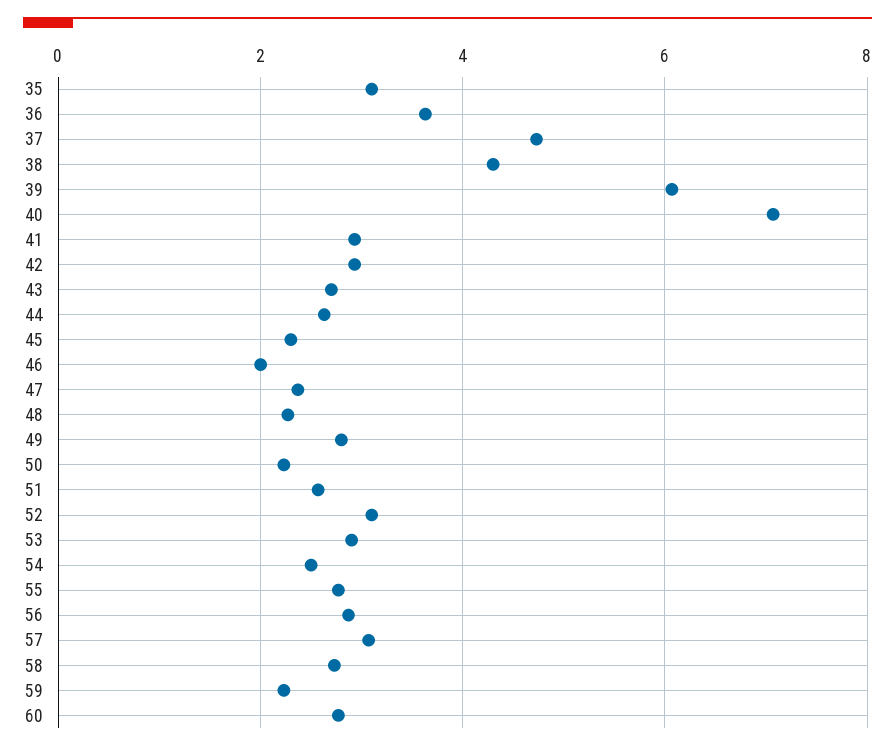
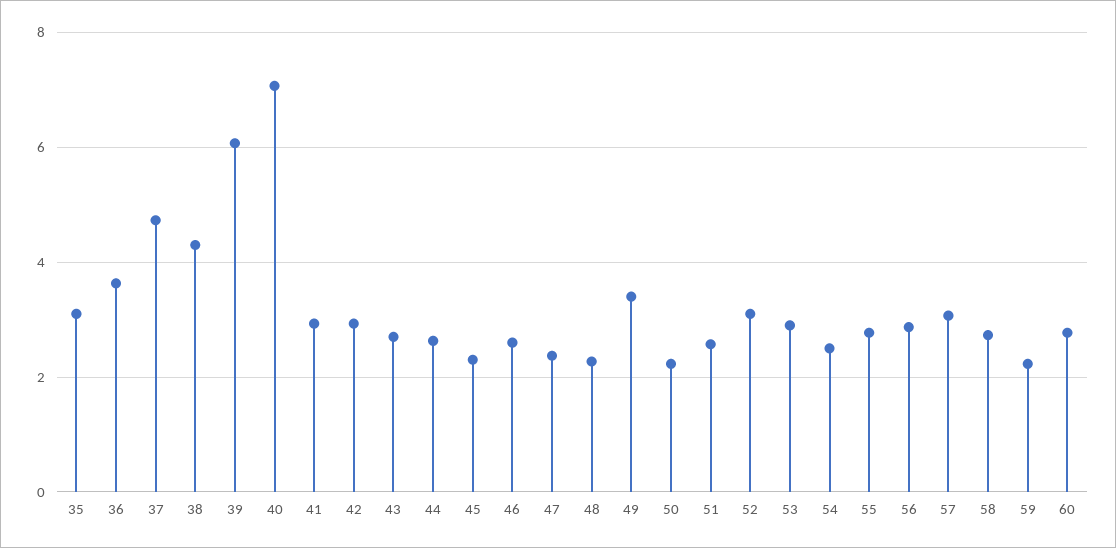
  {
    "35": 3.2,
    "36": 3.6,
    "37": 4.8,
    "38": 4.4,
    "39": 6,
    "40": 7,
    "41": 3,
    "42": 3,
    "43": 2.8,
    "44": 2.6,
    "45": 2.4,
-   "46": 2,
+   "46": 2.6,
    "47": 2.4,
    "48": 2.2,
-   "49": 2.8,
+   "49": 3.4,
    "50": 2.2,
    "51": 2.6,
    "52": 3.2,
    "53": 3,
    "54": 2.6,
    "55": 2.8,
    "56": 2.8,
    "57": 3,
    "58": 2.8,
    "59": 2.2,
    "60": 2.8
  }

